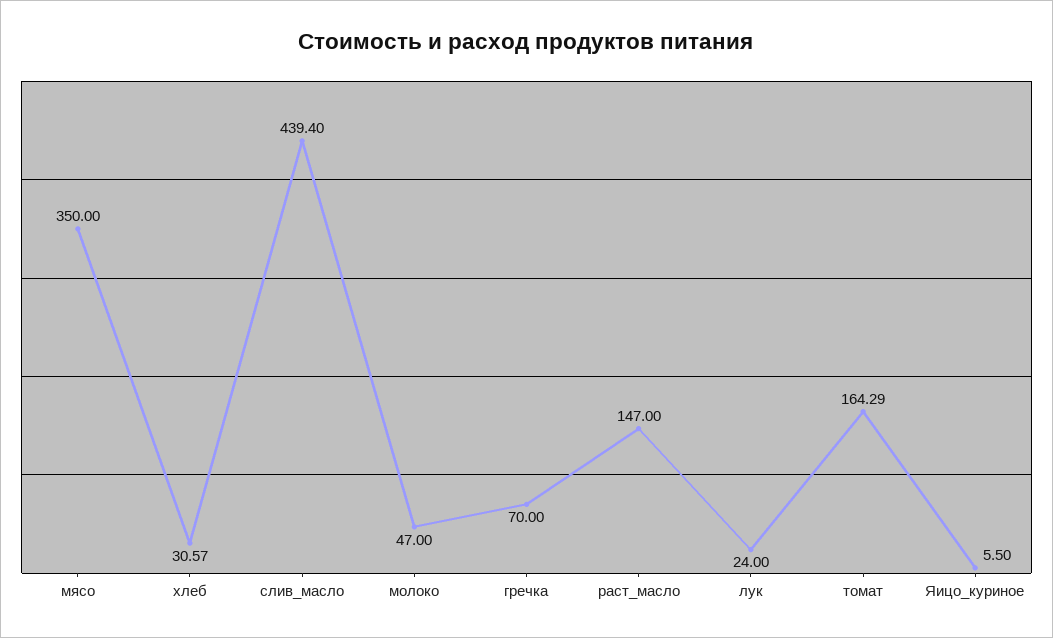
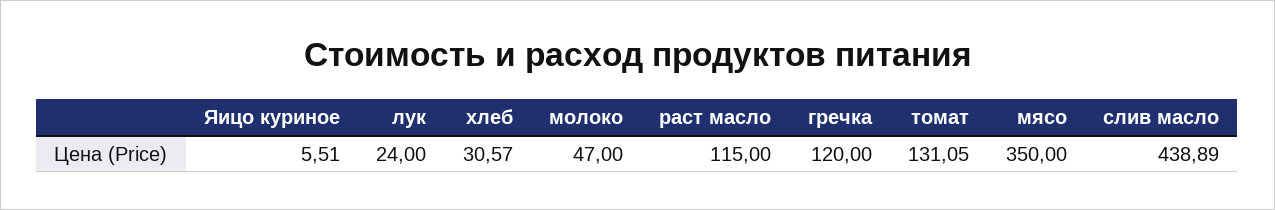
  {
    "мясо": 350,
    "хлеб": 30.57,
-   "слив_масло": 439.4,
+   "слив_масло": 438.89,
    "молоко": 47,
-   "гречка": 70,
+   "гречка": 120,
-   "раст_масло": 147,
+   "раст_масло": 115,
    "лук": 24,
-   "томат": 164.29,
+   "томат": 131.05,
-   "Яицо_куриное": 5.5
+   "Яицо_куриное": 5.51
  }

